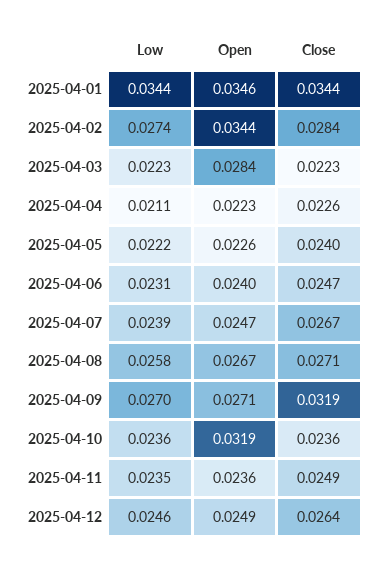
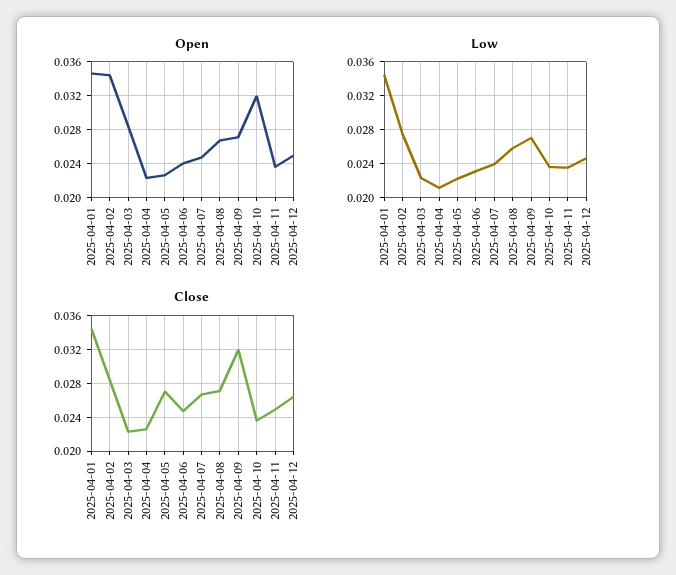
  {
    "Low": {
      "2025-04-01": 0.0344,
      "2025-04-02": 0.0274,
      "2025-04-03": 0.0223,
      "2025-04-04": 0.0211,
      "2025-04-05": 0.0222,
      "2025-04-06": 0.0231,
      "2025-04-07": 0.0239,
      "2025-04-08": 0.0258,
      "2025-04-09": 0.027,
      "2025-04-10": 0.0236,
      "2025-04-11": 0.0235,
      "2025-04-12": 0.0246
    },
    "Open": {
      "2025-04-01": 0.0346,
      "2025-04-02": 0.0344,
      "2025-04-03": 0.0284,
      "2025-04-04": 0.0223,
      "2025-04-05": 0.0226,
      "2025-04-06": 0.024,
      "2025-04-07": 0.0247,
      "2025-04-08": 0.0267,
      "2025-04-09": 0.0271,
      "2025-04-10": 0.0319,
      "2025-04-11": 0.0236,
      "2025-04-12": 0.0249
    },
    "Close": {
      "2025-04-01": 0.0344,
      "2025-04-02": 0.0284,
      "2025-04-03": 0.0223,
      "2025-04-04": 0.0226,
-     "2025-04-05": 0.024,
+     "2025-04-05": 0.027,
      "2025-04-06": 0.0247,
      "2025-04-07": 0.0267,
      "2025-04-08": 0.0271,
      "2025-04-09": 0.0319,
      "2025-04-10": 0.0236,
      "2025-04-11": 0.0249,
      "2025-04-12": 0.0264
    }
  }

